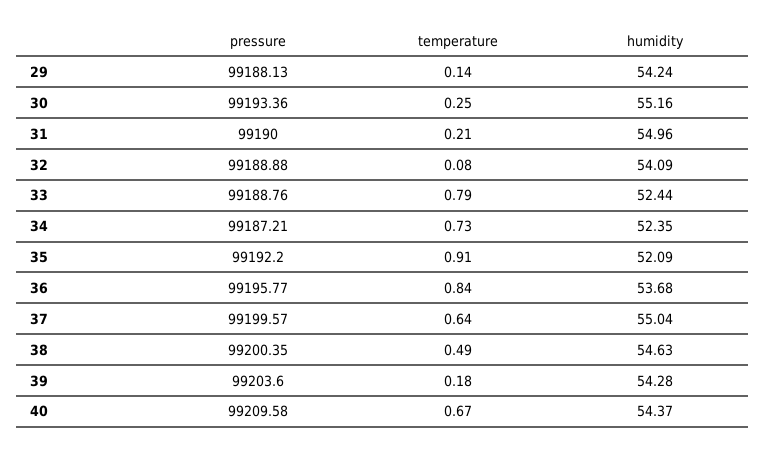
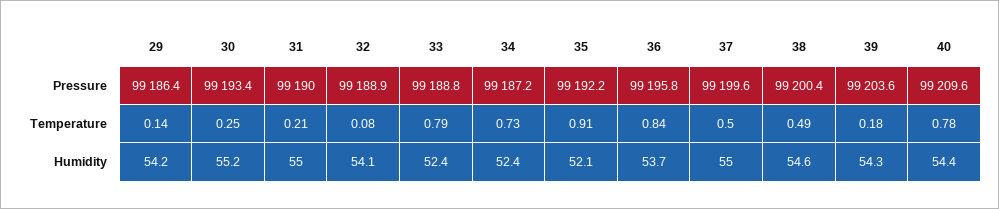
  {
    "pressure": {
-     "29": 99188.13,
+     "29": 99186.4,
      "30": 99193.36,
      "31": 99190,
      "32": 99188.88,
      "33": 99188.76,
      "34": 99187.21,
      "35": 99192.2,
      "36": 99195.77,
      "37": 99199.57,
      "38": 99200.35,
      "39": 99203.6,
      "40": 99209.58
    },
    "temperature": {
      "29": 0.14,
      "30": 0.25,
      "31": 0.21,
      "32": 0.08,
      "33": 0.79,
      "34": 0.73,
      "35": 0.91,
      "36": 0.84,
-     "37": 0.64,
+     "37": 0.5,
      "38": 0.49,
      "39": 0.18,
-     "40": 0.67
+     "40": 0.78
    },
    "humidity": {
      "29": 54.24,
      "30": 55.16,
      "31": 54.96,
      "32": 54.09,
      "33": 52.44,
      "34": 52.35,
      "35": 52.09,
      "36": 53.68,
      "37": 55.04,
      "38": 54.63,
      "39": 54.28,
      "40": 54.37
    }
  }

